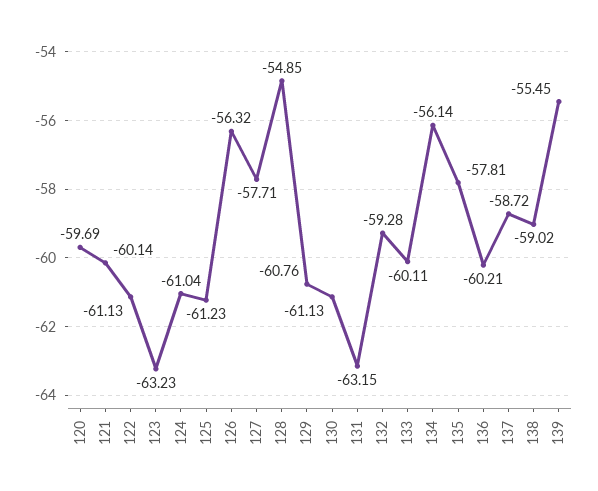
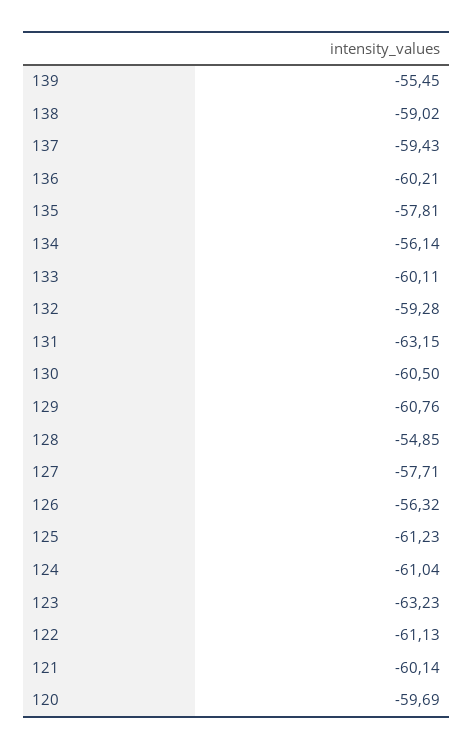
  {
    "120": -59.69,
    "121": -60.14,
    "122": -61.13,
    "123": -63.23,
    "124": -61.04,
    "125": -61.23,
    "126": -56.32,
    "127": -57.71,
    "128": -54.85,
    "129": -60.76,
-   "130": -61.13,
+   "130": -60.5,
    "131": -63.15,
    "132": -59.28,
    "133": -60.11,
    "134": -56.14,
    "135": -57.81,
    "136": -60.21,
-   "137": -58.72,
+   "137": -59.43,
    "138": -59.02,
    "139": -55.45
  }

